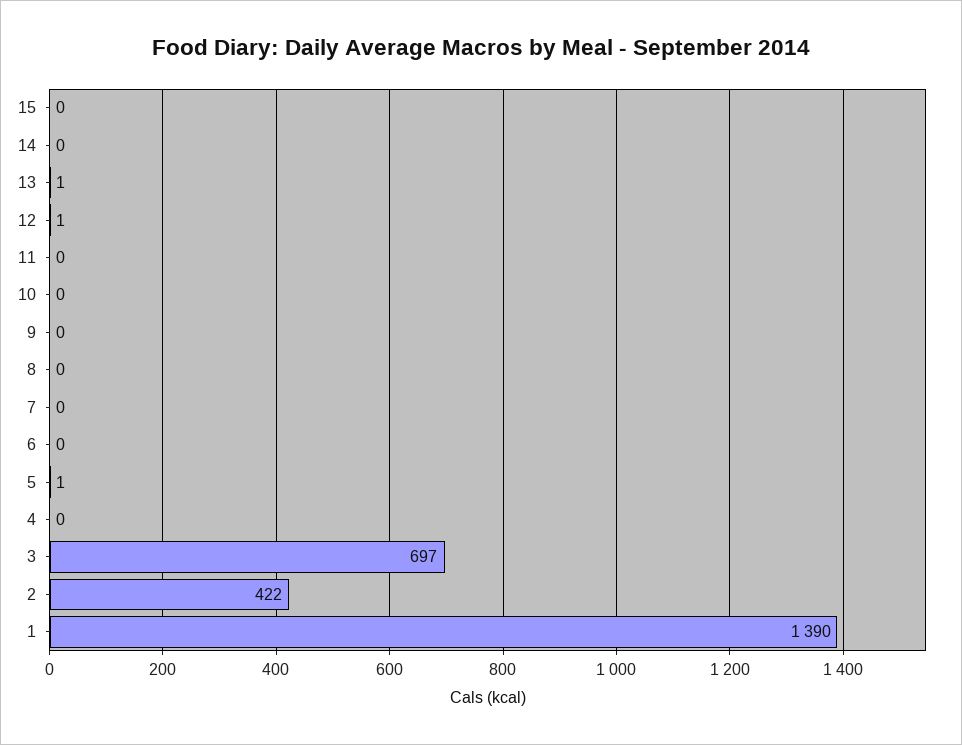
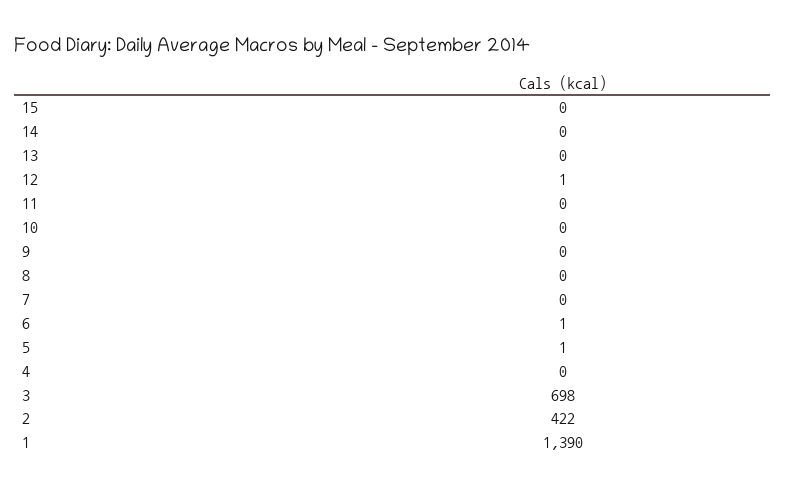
  {
    "15": 0,
    "14": 0,
-   "13": 1,
+   "13": 0,
    "12": 1,
    "11": 0,
    "10": 0,
    "9": 0,
    "8": 0,
    "7": 0,
-   "6": 0,
+   "6": 1,
    "5": 1,
    "4": 0,
-   "3": 697,
+   "3": 698,
    "2": 422,
    "1": 1390
  }

